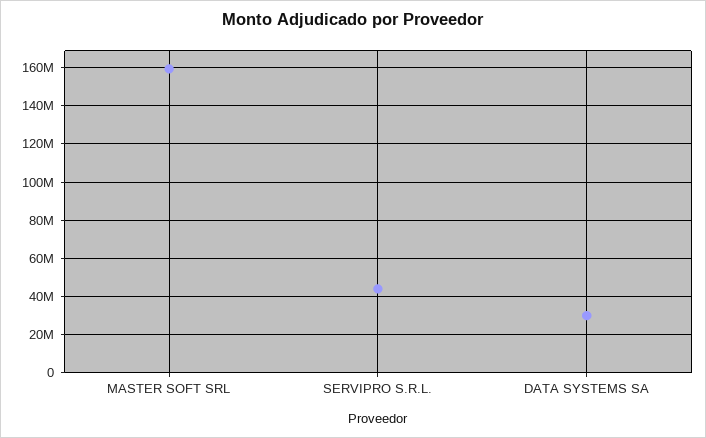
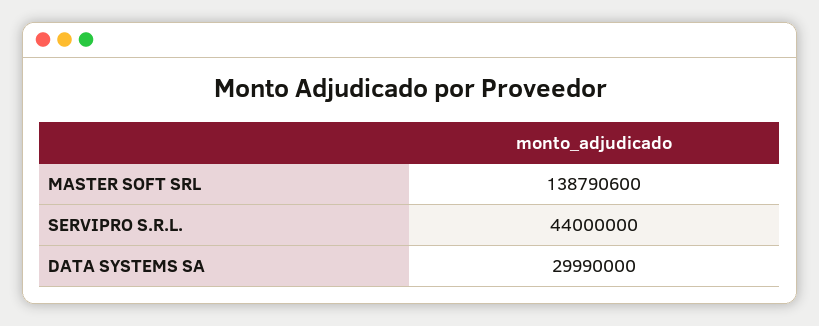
  {
-   "MASTER SOFT SRL": 160000000,
+   "MASTER SOFT SRL": 138790600,
    "SERVIPRO S.R.L.": 44000000,
    "DATA SYSTEMS SA": 29990000
  }

